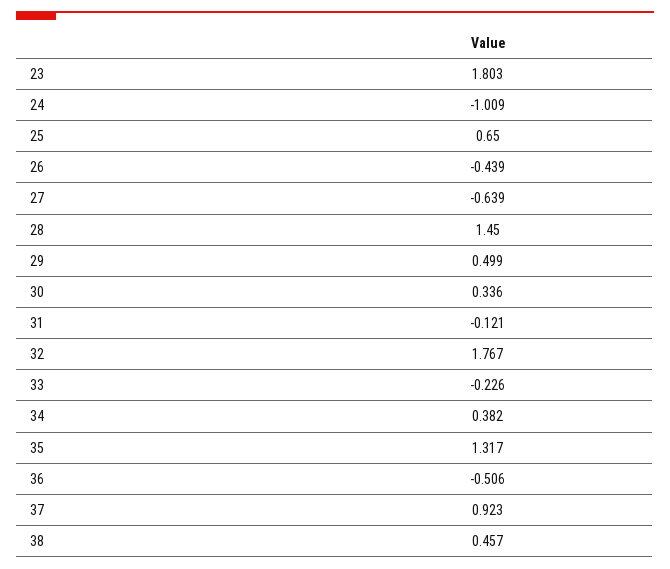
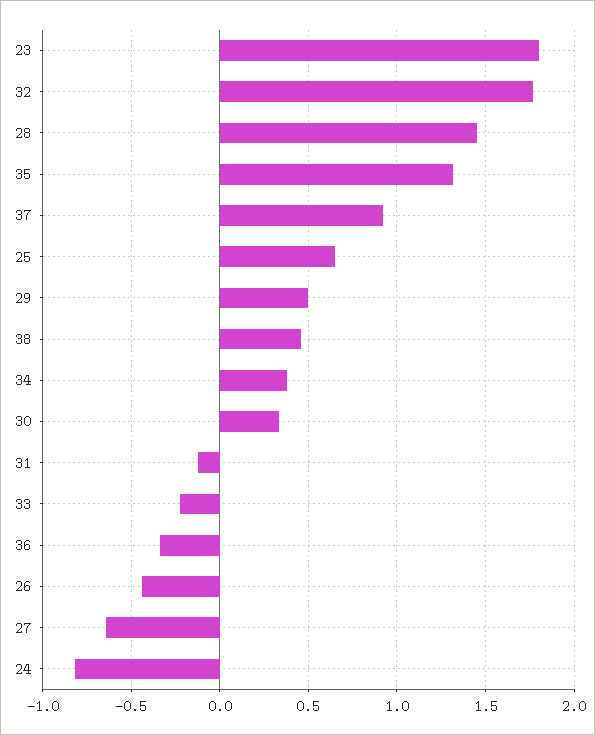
  {
    "23": 1.803,
-   "24": -1.009,
+   "24": -0.8,
    "25": 0.65,
    "26": -0.439,
    "27": -0.639,
    "28": 1.45,
    "29": 0.499,
    "30": 0.336,
    "31": -0.121,
    "32": 1.767,
    "33": -0.226,
    "34": 0.382,
    "35": 1.317,
-   "36": -0.506,
+   "36": -0.35,
    "37": 0.923,
    "38": 0.457
  }

